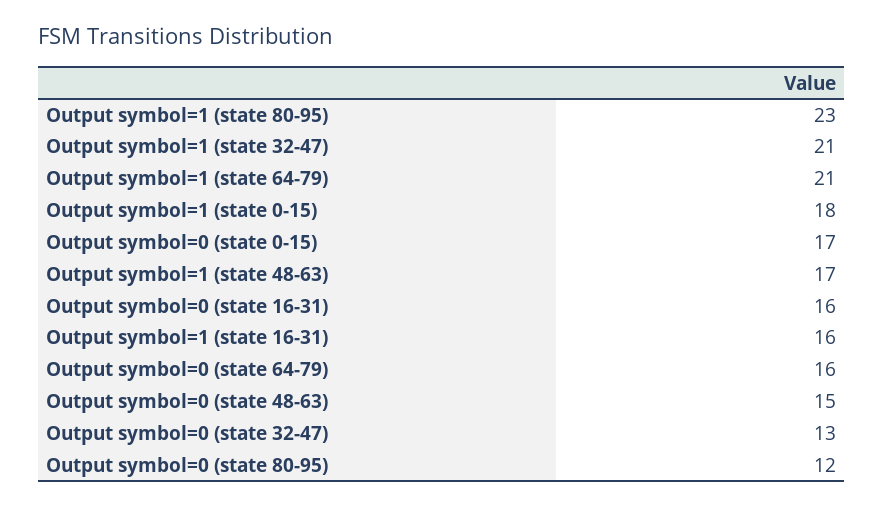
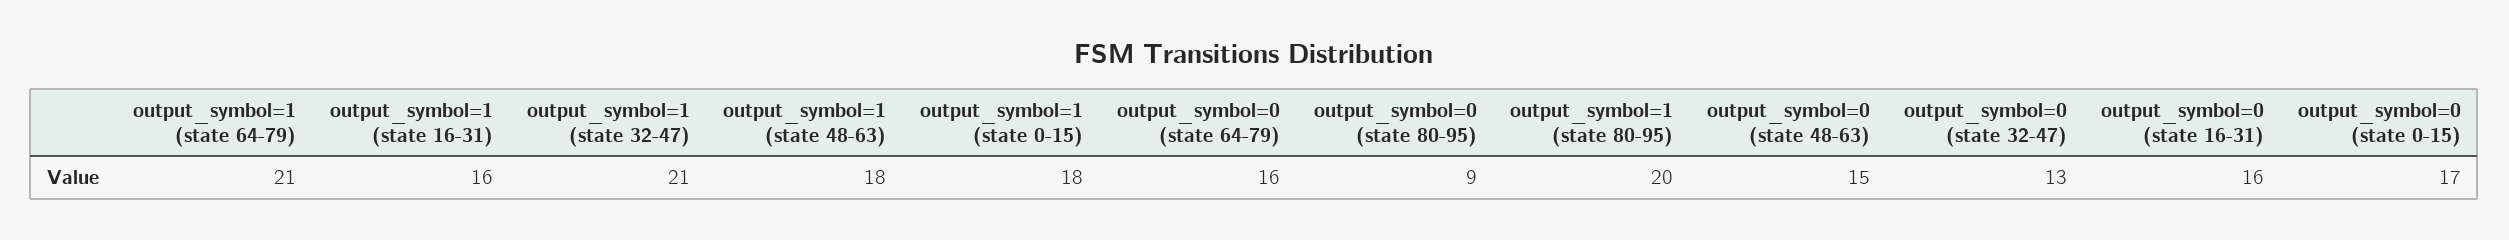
  {
-   "Output symbol=1 (state 80-95)": 23,
+   "Output symbol=1 (state 80-95)": 20,
    "Output symbol=1 (state 32-47)": 21,
    "Output symbol=1 (state 64-79)": 21,
    "Output symbol=1 (state 0-15)": 18,
    "Output symbol=0 (state 0-15)": 17,
-   "Output symbol=1 (state 48-63)": 17,
+   "Output symbol=1 (state 48-63)": 18,
    "Output symbol=0 (state 16-31)": 16,
    "Output symbol=1 (state 16-31)": 16,
    "Output symbol=0 (state 64-79)": 16,
    "Output symbol=0 (state 48-63)": 15,
    "Output symbol=0 (state 32-47)": 13,
-   "Output symbol=0 (state 80-95)": 12
+   "Output symbol=0 (state 80-95)": 9
  }

